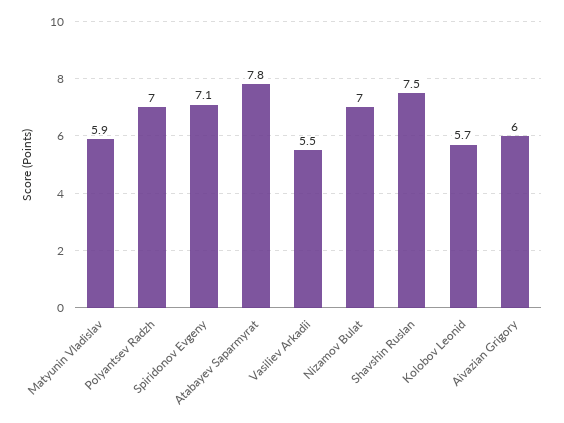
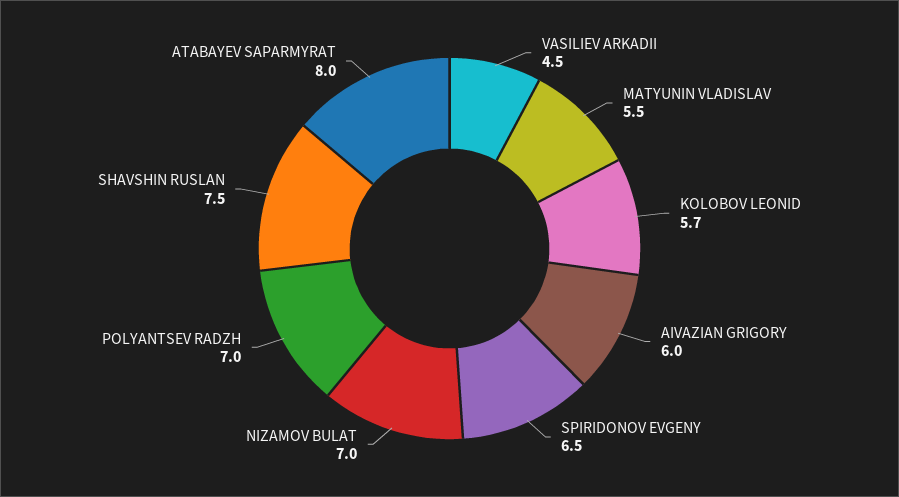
  {
-   "Matyunin Vladislav": 5.9,
+   "Matyunin Vladislav": 5.5,
    "Polyantsev Radzh": 7,
-   "Spiridonov Evgeny": 7.1,
+   "Spiridonov Evgeny": 6.5,
-   "Atabayev Saparmyrat": 7.8,
+   "Atabayev Saparmyrat": 8,
-   "Vasiliev Arkadii": 5.5,
+   "Vasiliev Arkadii": 4.5,
    "Nizamov Bulat": 7,
    "Shavshin Ruslan": 7.5,
    "Kolobov Leonid": 5.7,
    "Aivazian Grigory": 6
  }

